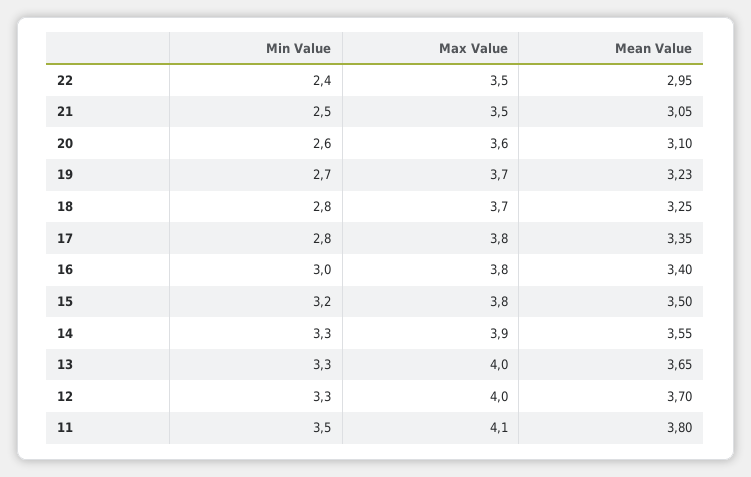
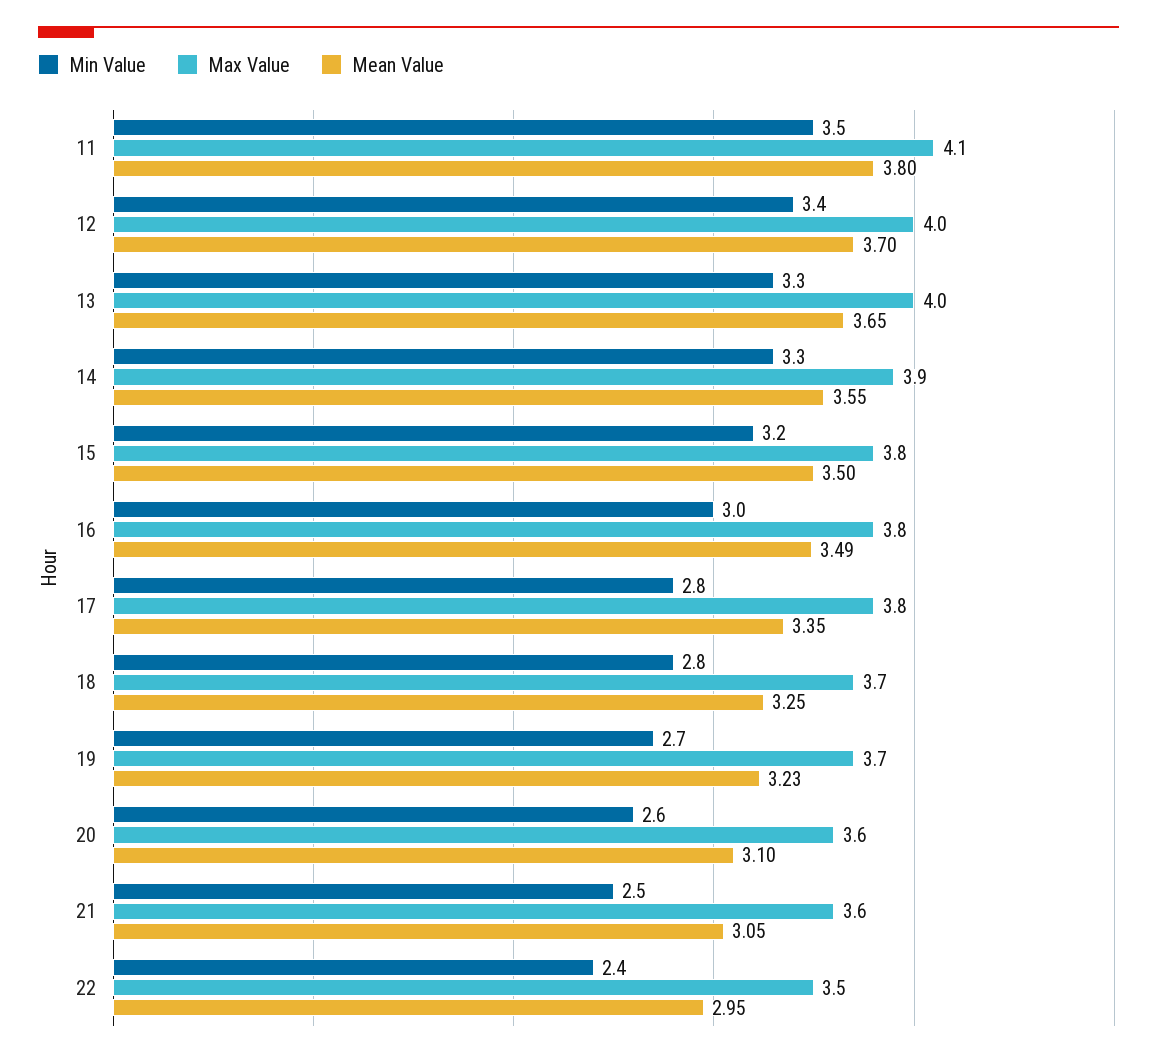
  {
    "Min Value": {
      "22": 2.4,
      "21": 2.5,
      "20": 2.6,
      "19": 2.7,
      "18": 2.8,
      "17": 2.8,
      "16": 3,
      "15": 3.2,
      "14": 3.3,
      "13": 3.3,
-     "12": 3.3,
+     "12": 3.4,
      "11": 3.5
    },
    "Max Value": {
      "22": 3.5,
-     "21": 3.5,
+     "21": 3.6,
      "20": 3.6,
      "19": 3.7,
      "18": 3.7,
      "17": 3.8,
      "16": 3.8,
      "15": 3.8,
      "14": 3.9,
      "13": 4,
      "12": 4,
      "11": 4.1
    },
    "Mean Value": {
      "22": 2.95,
      "21": 3.05,
      "20": 3.1,
      "19": 3.23,
      "18": 3.25,
      "17": 3.35,
-     "16": 3.4,
+     "16": 3.49,
      "15": 3.5,
      "14": 3.55,
      "13": 3.65,
      "12": 3.7,
      "11": 3.8
    }
  }

